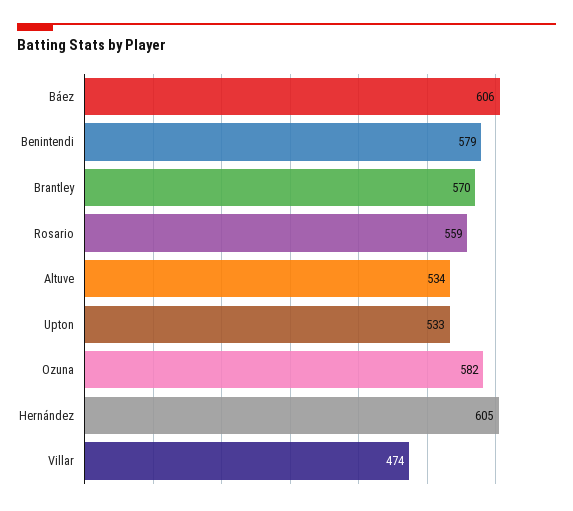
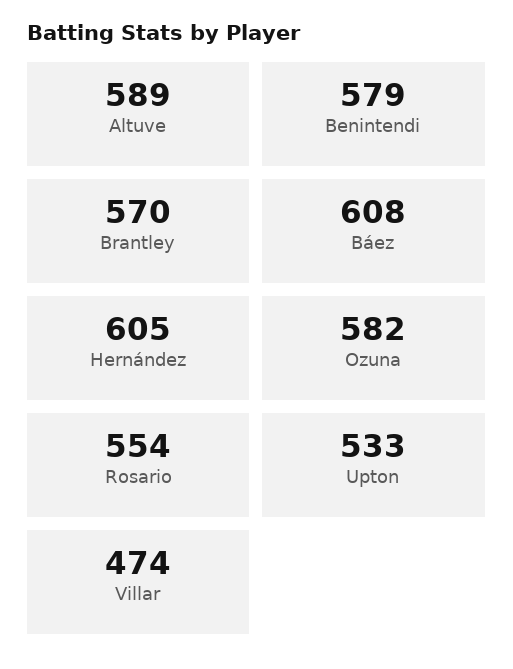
  {
-   "Báez": 606,
+   "Báez": 608,
    "Benintendi": 579,
    "Brantley": 570,
-   "Rosario": 559,
+   "Rosario": 554,
-   "Altuve": 534,
+   "Altuve": 589,
    "Upton": 533,
    "Ozuna": 582,
    "Hernández": 605,
    "Villar": 474
  }

